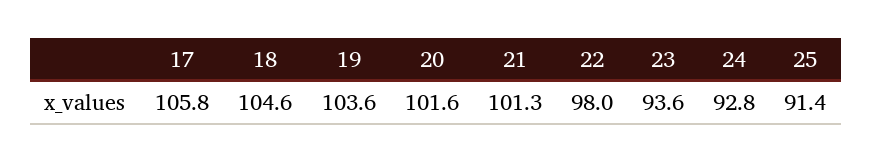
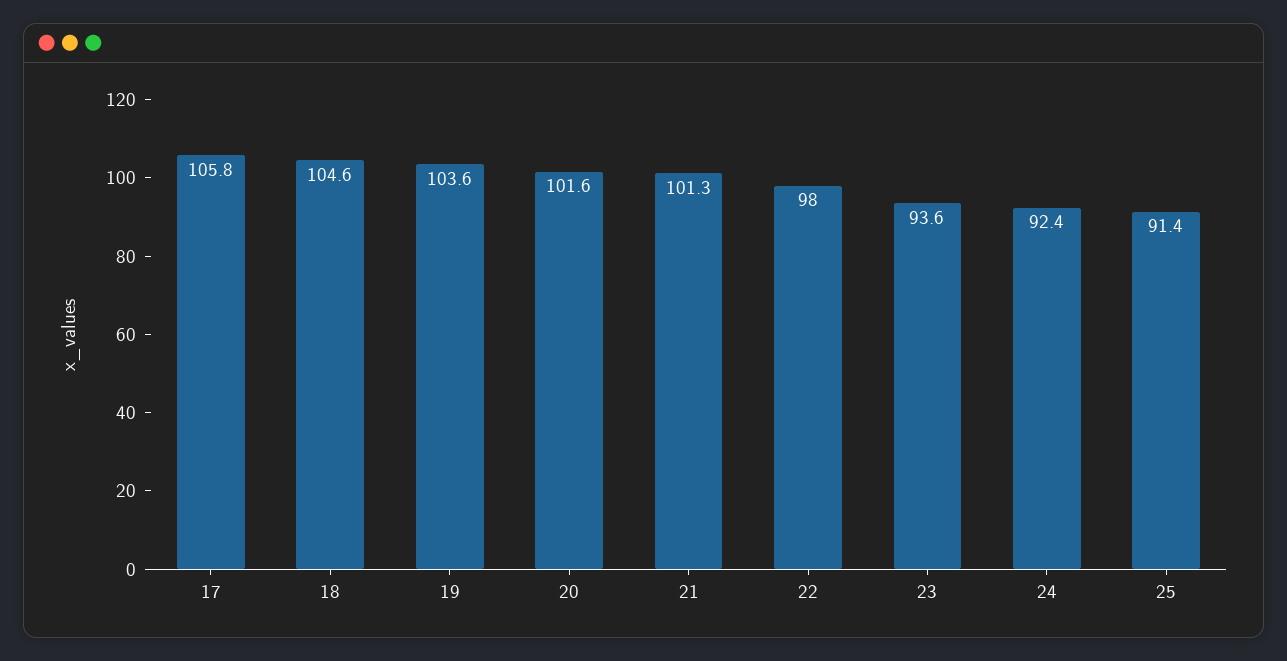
  {
    "17": 105.8,
    "18": 104.6,
    "19": 103.6,
    "20": 101.6,
    "21": 101.3,
    "22": 98,
    "23": 93.6,
-   "24": 92.8,
+   "24": 92.4,
    "25": 91.4
  }

